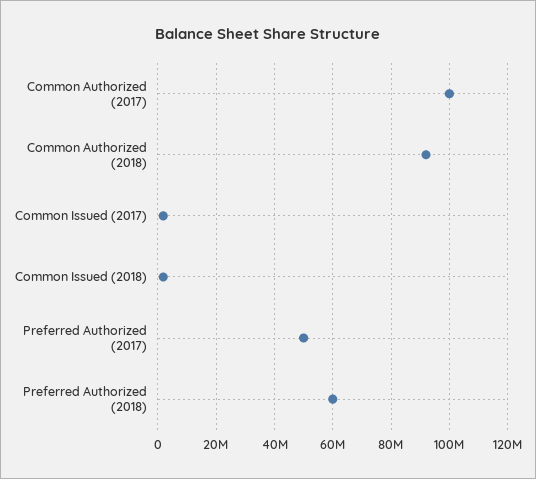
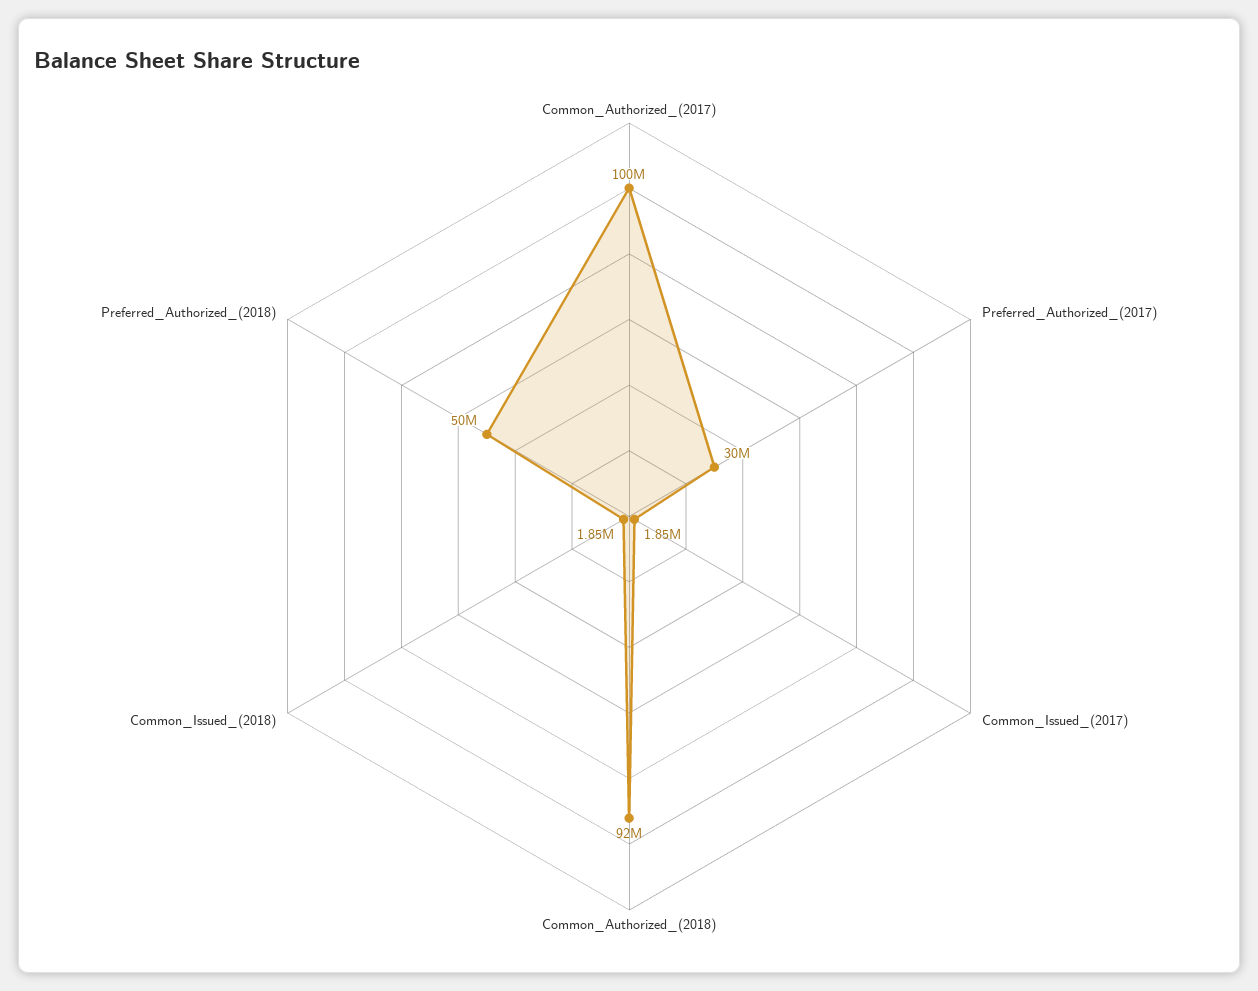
  {
    "Common Authorized (2017)": 100000000,
    "Common Authorized (2018)": 92000000,
    "Common Issued (2017)": 1850000,
    "Common Issued (2018)": 1850000,
-   "Preferred Authorized (2017)": 50000000,
+   "Preferred Authorized (2017)": 30000000,
-   "Preferred Authorized (2018)": 60000000
+   "Preferred Authorized (2018)": 50000000
  }

